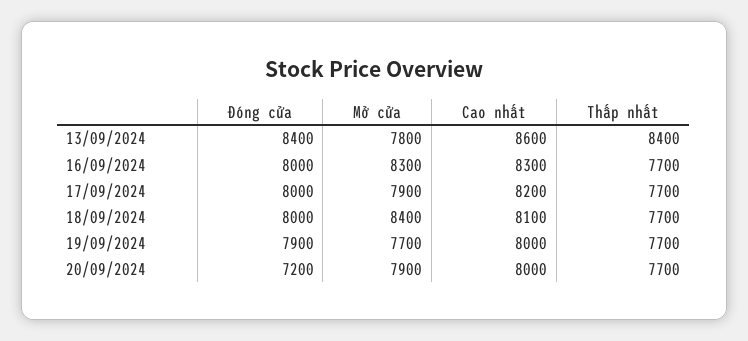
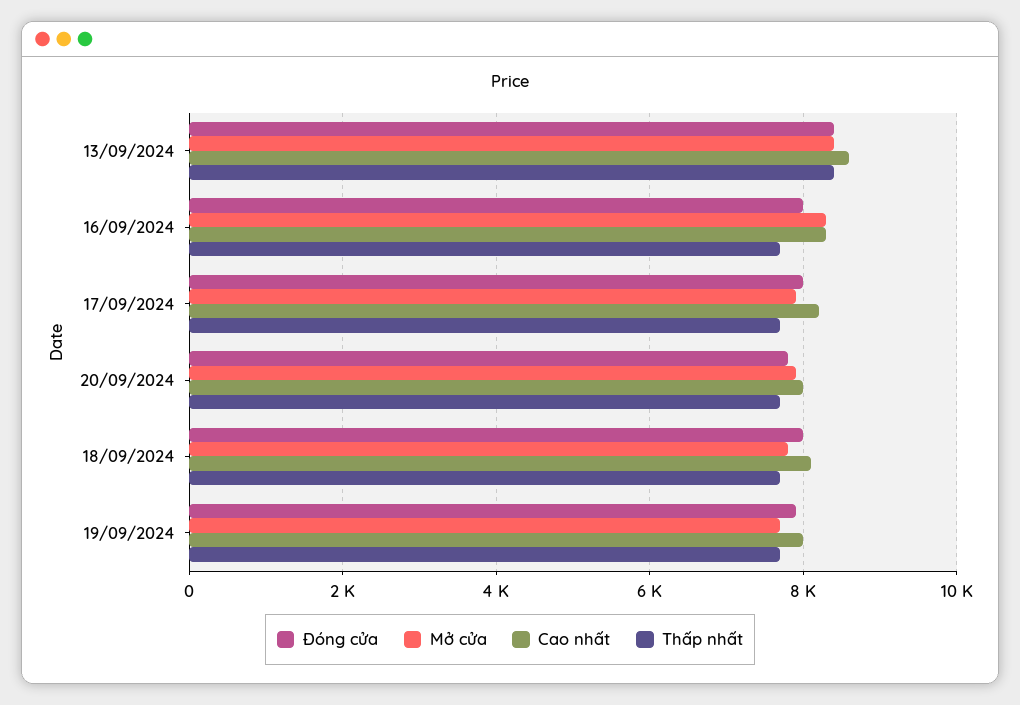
  {
    "Đóng cửa": {
      "13/09/2024": 8400,
      "16/09/2024": 8000,
      "17/09/2024": 8000,
      "18/09/2024": 8000,
      "19/09/2024": 7900,
-     "20/09/2024": 7200
+     "20/09/2024": 7800
    },
    "Mở cửa": {
-     "13/09/2024": 7800,
+     "13/09/2024": 8400,
      "16/09/2024": 8300,
      "17/09/2024": 7900,
-     "18/09/2024": 8400,
+     "18/09/2024": 7800,
      "19/09/2024": 7700,
      "20/09/2024": 7900
    },
    "Cao nhất": {
      "13/09/2024": 8600,
      "16/09/2024": 8300,
      "17/09/2024": 8200,
      "18/09/2024": 8100,
      "19/09/2024": 8000,
      "20/09/2024": 8000
    },
    "Thấp nhất": {
      "13/09/2024": 8400,
      "16/09/2024": 7700,
      "17/09/2024": 7700,
      "18/09/2024": 7700,
      "19/09/2024": 7700,
      "20/09/2024": 7700
    }
  }

